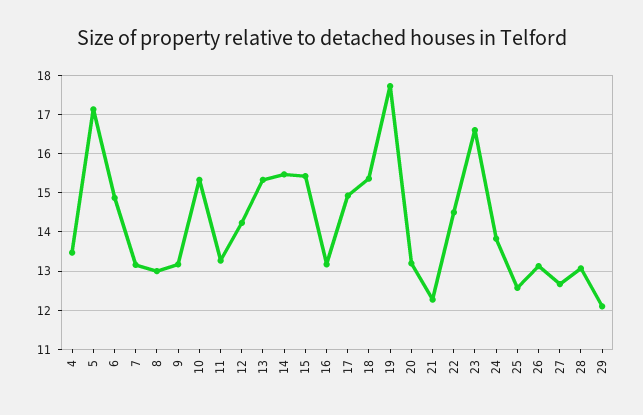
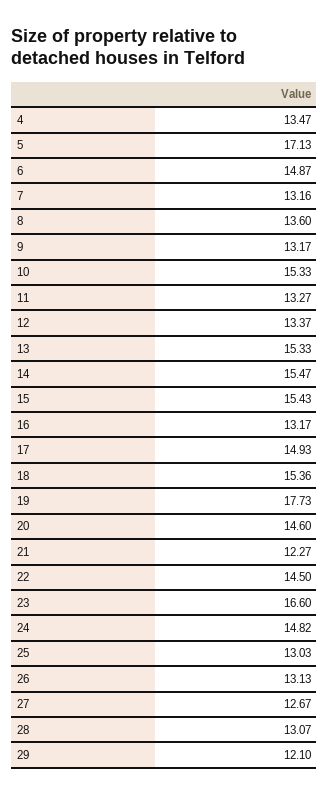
  {
    "4": 13.47,
    "5": 17.13,
    "6": 14.87,
    "7": 13.16,
-   "8": 13,
+   "8": 13.6,
    "9": 13.17,
    "10": 15.33,
    "11": 13.27,
-   "12": 14.2,
+   "12": 13.37,
    "13": 15.33,
    "14": 15.47,
    "15": 15.43,
    "16": 13.17,
    "17": 14.93,
    "18": 15.36,
    "19": 17.73,
-   "20": 13.2,
+   "20": 14.6,
    "21": 12.27,
    "22": 14.5,
    "23": 16.6,
-   "24": 13.8,
+   "24": 14.82,
-   "25": 12.6,
+   "25": 13.03,
    "26": 13.13,
    "27": 12.67,
    "28": 13.07,
    "29": 12.1
  }

